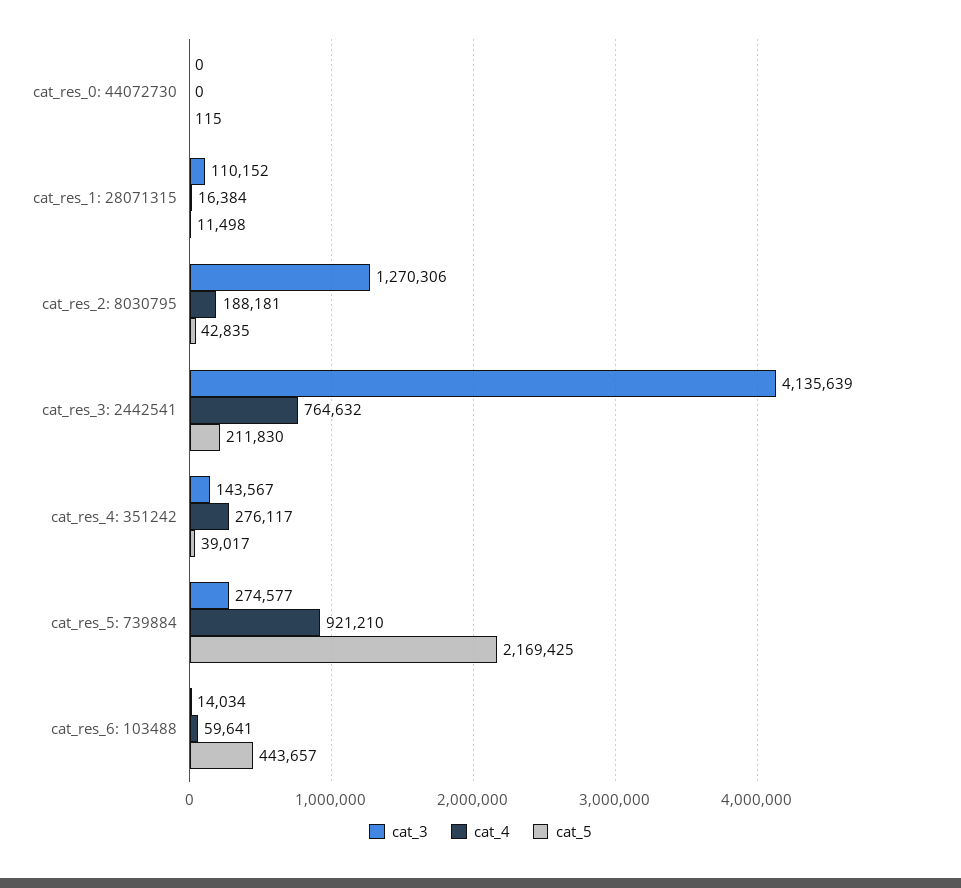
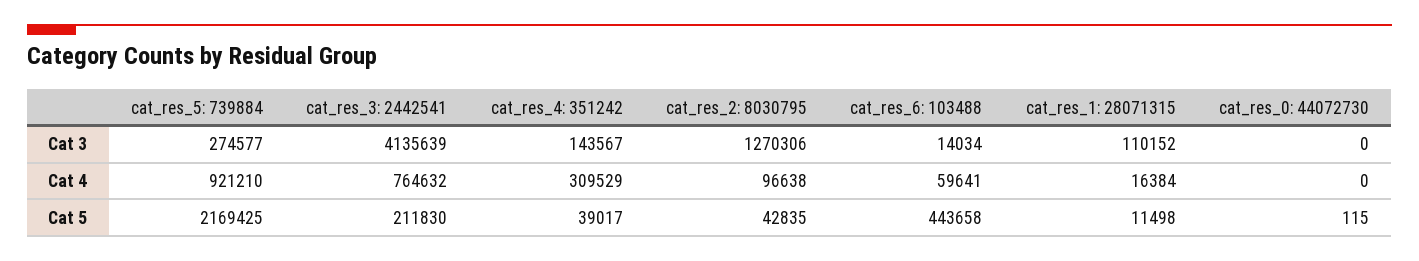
  {
    "cat_3": {
      "cat_res_0: 44072730": 0,
      "cat_res_1: 28071315": 110152,
      "cat_res_2: 8030795": 1270306,
      "cat_res_3: 2442541": 4135639,
      "cat_res_4: 351242": 143567,
      "cat_res_5: 739884": 274577,
      "cat_res_6: 103488": 14034
    },
    "cat_4": {
      "cat_res_0: 44072730": 0,
      "cat_res_1: 28071315": 16384,
-     "cat_res_2: 8030795": 188181,
+     "cat_res_2: 8030795": 96638,
      "cat_res_3: 2442541": 764632,
-     "cat_res_4: 351242": 276117,
+     "cat_res_4: 351242": 309529,
      "cat_res_5: 739884": 921210,
      "cat_res_6: 103488": 59641
    },
    "cat_5": {
      "cat_res_0: 44072730": 115,
      "cat_res_1: 28071315": 11498,
      "cat_res_2: 8030795": 42835,
      "cat_res_3: 2442541": 211830,
      "cat_res_4: 351242": 39017,
      "cat_res_5: 739884": 2169425,
-     "cat_res_6: 103488": 443657
+     "cat_res_6: 103488": 443658
    }
  }

